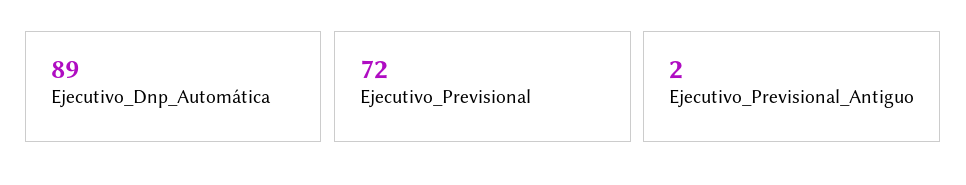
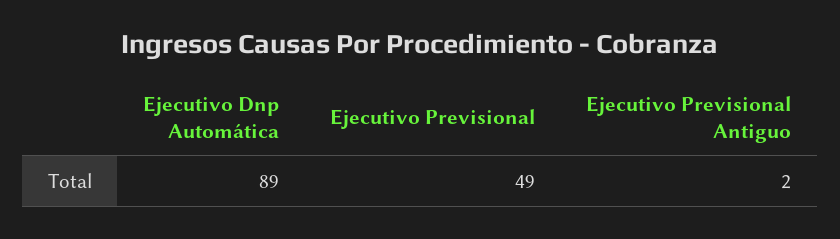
  {
    "Ejecutivo_Dnp_Automática": 89,
-   "Ejecutivo_Previsional": 72,
+   "Ejecutivo_Previsional": 49,
    "Ejecutivo_Previsional_Antiguo": 2
  }

